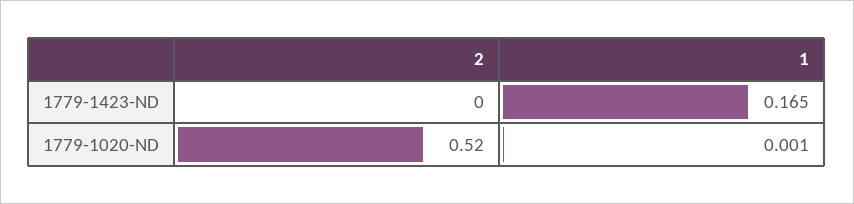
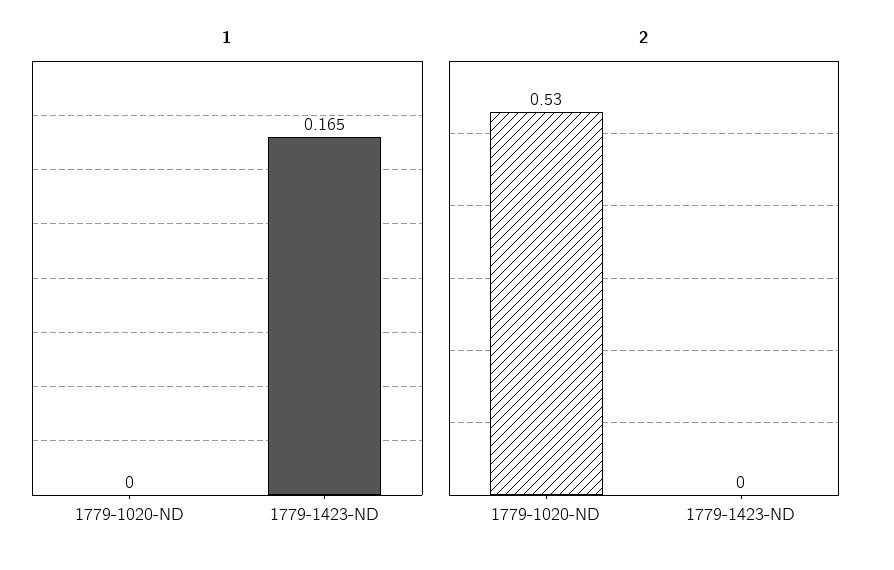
  {
    "2": {
      "1779-1423-ND": 0,
-     "1779-1020-ND": 0.52
+     "1779-1020-ND": 0.53
    },
    "1": {
      "1779-1423-ND": 0.165,
-     "1779-1020-ND": 0.001
+     "1779-1020-ND": 0
    }
  }

